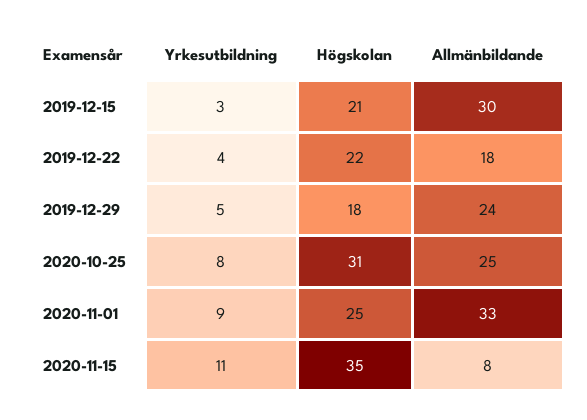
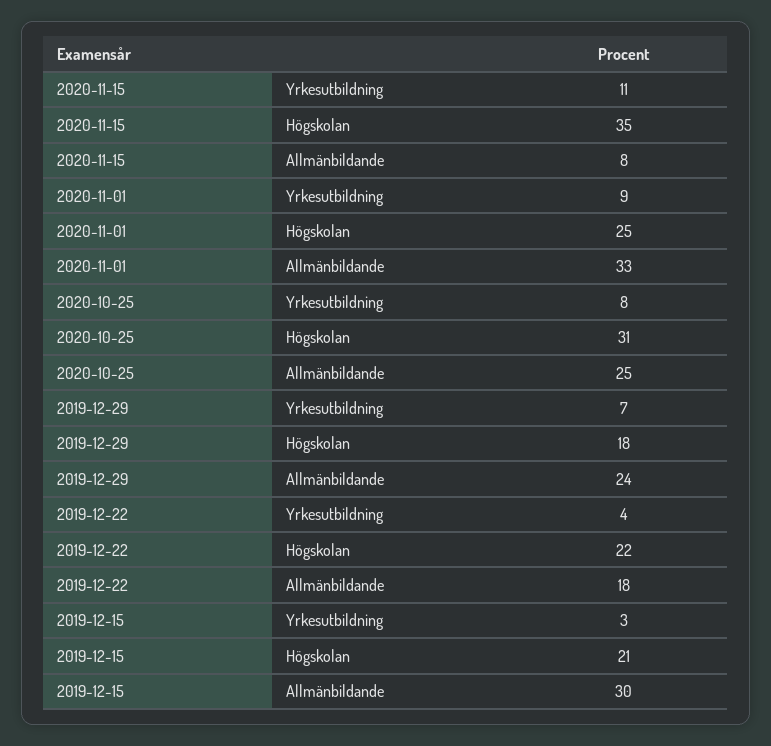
  {
    "Yrkesutbildning": {
      "2019-12-15": 3,
      "2019-12-22": 4,
-     "2019-12-29": 5,
+     "2019-12-29": 7,
      "2020-10-25": 8,
      "2020-11-01": 9,
      "2020-11-15": 11
    },
    "Högskolan": {
      "2019-12-15": 21,
      "2019-12-22": 22,
      "2019-12-29": 18,
      "2020-10-25": 31,
      "2020-11-01": 25,
      "2020-11-15": 35
    },
    "Allmänbildande": {
      "2019-12-15": 30,
      "2019-12-22": 18,
      "2019-12-29": 24,
      "2020-10-25": 25,
      "2020-11-01": 33,
      "2020-11-15": 8
    }
  }

